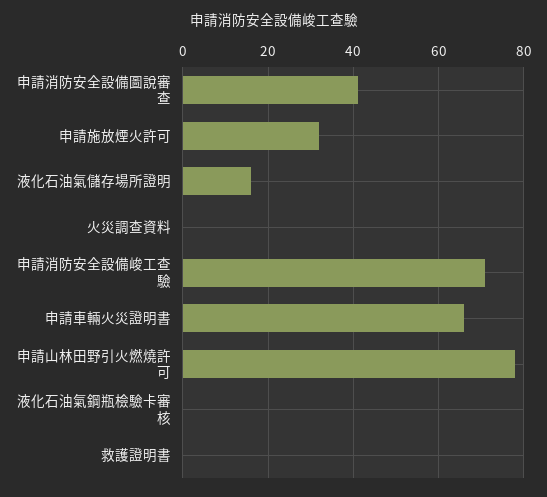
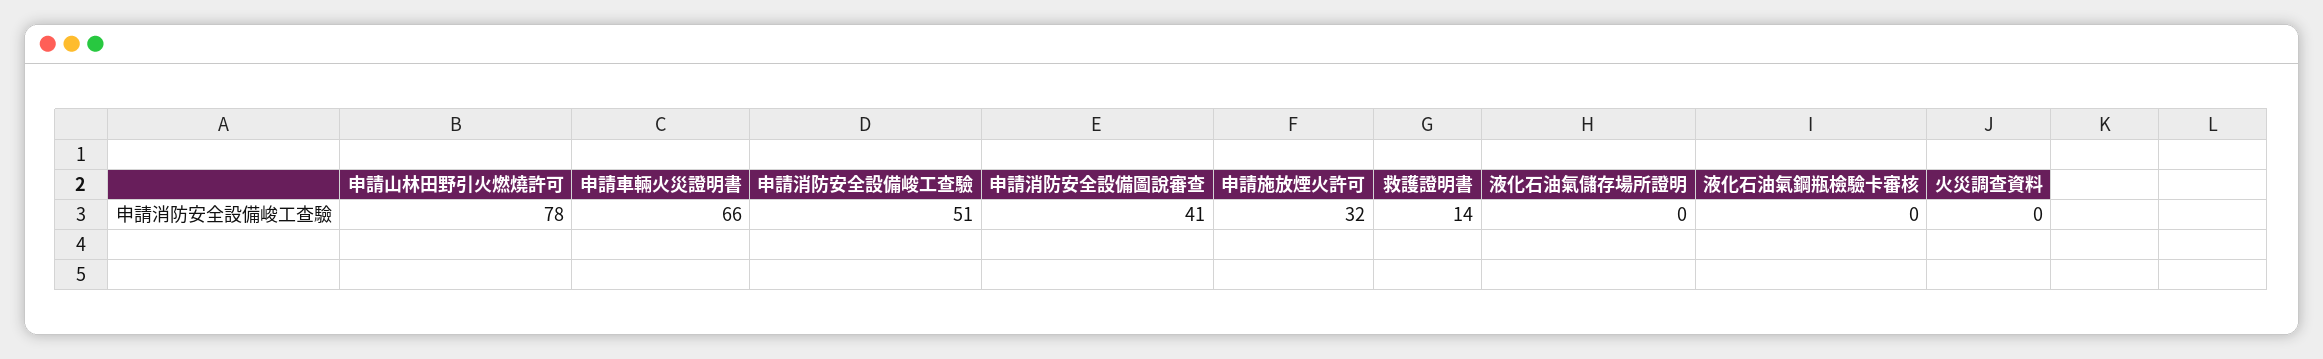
  {
    "申請消防安全設備圖說審查": 41,
    "申請施放煙火許可": 32,
-   "液化石油氣儲存場所證明": 15,
+   "液化石油氣儲存場所證明": 0,
    "火災調查資料": 0,
-   "申請消防安全設備峻工查驗": 70,
+   "申請消防安全設備峻工查驗": 51,
    "申請車輛火災證明書": 66,
    "申請山林田野引火燃燒許可": 78,
    "液化石油氣鋼瓶檢驗卡審核": 0,
-   "救護證明書": 0
+   "救護證明書": 14
  }

